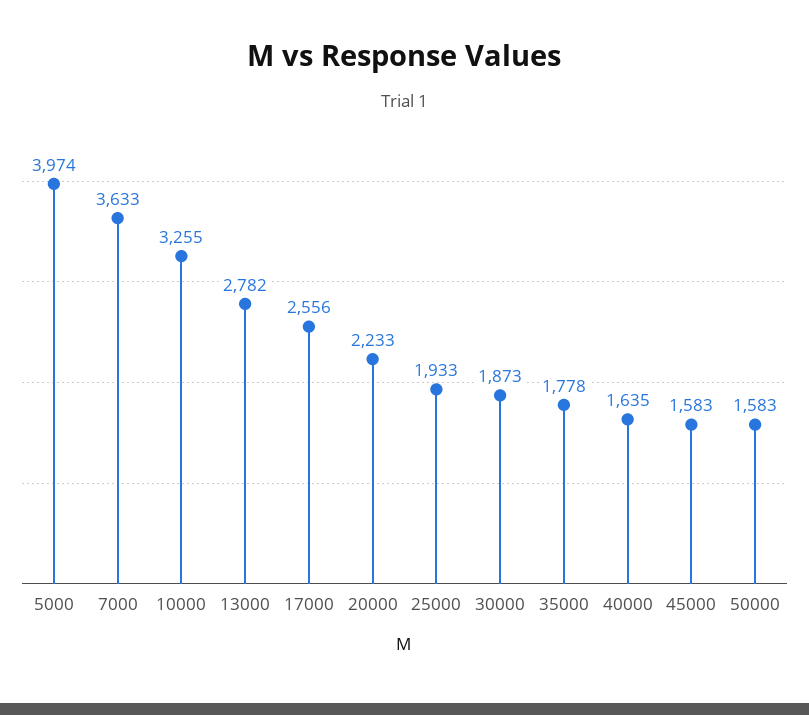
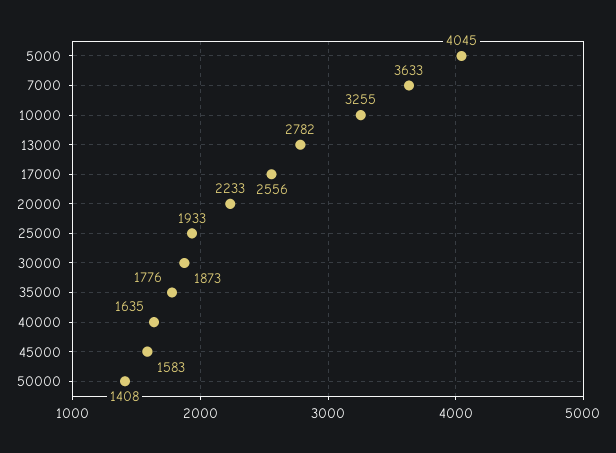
  {
-   "5000": 3974,
+   "5000": 4045,
    "7000": 3633,
    "10000": 3255,
    "13000": 2782,
    "17000": 2556,
    "20000": 2233,
    "25000": 1933,
    "30000": 1873,
-   "35000": 1778,
+   "35000": 1776,
    "40000": 1635,
    "45000": 1583,
-   "50000": 1583
+   "50000": 1408
  }

